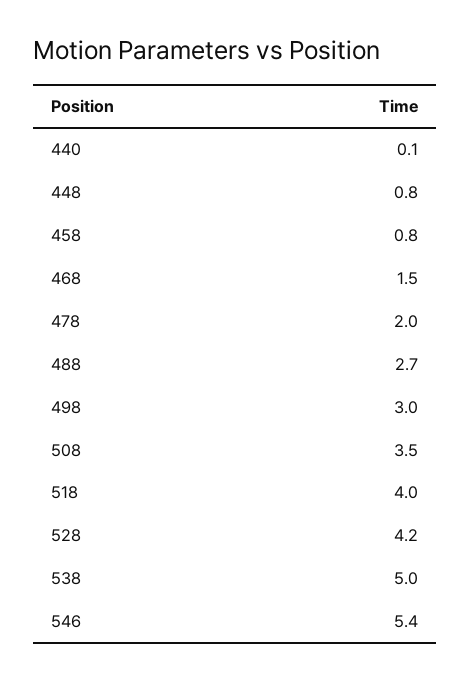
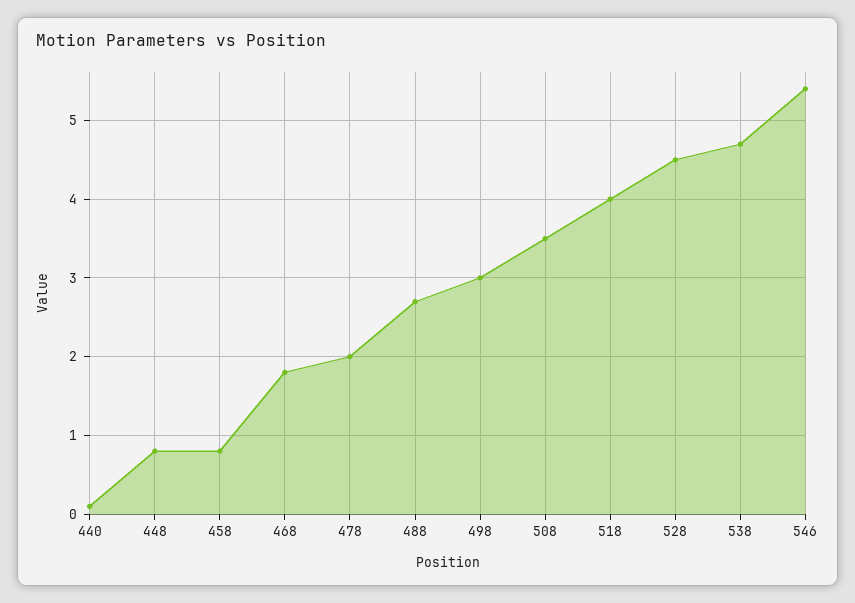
  {
    "440": 0.1,
    "448": 0.8,
    "458": 0.8,
-   "468": 1.5,
+   "468": 1.8,
    "478": 2,
    "488": 2.7,
    "498": 3,
    "508": 3.5,
    "518": 4,
-   "528": 4.2,
+   "528": 4.5,
-   "538": 5,
+   "538": 4.7,
    "546": 5.4
  }

